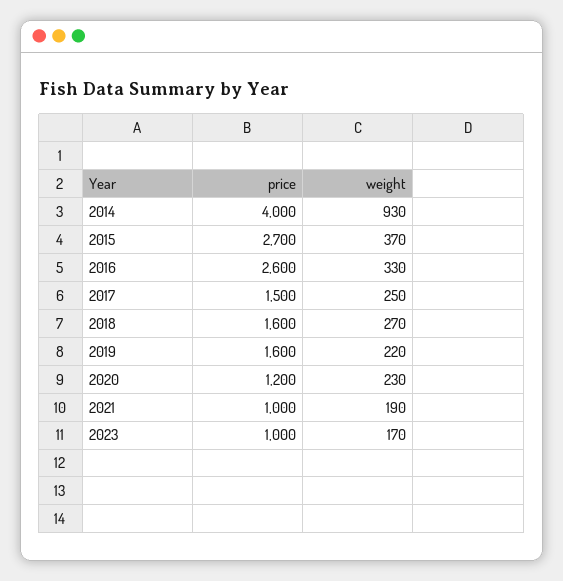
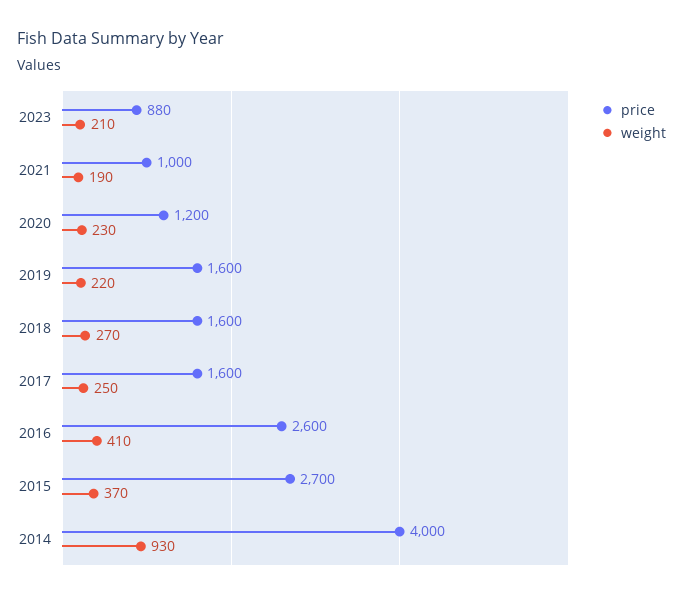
  {
    "price": {
      "2014": 4000,
      "2015": 2700,
      "2016": 2600,
-     "2017": 1500,
+     "2017": 1600,
      "2018": 1600,
      "2019": 1600,
      "2020": 1200,
      "2021": 1000,
-     "2023": 1000
+     "2023": 880
    },
    "weight": {
      "2014": 930,
      "2015": 370,
-     "2016": 330,
+     "2016": 410,
      "2017": 250,
      "2018": 270,
      "2019": 220,
      "2020": 230,
      "2021": 190,
-     "2023": 170
+     "2023": 210
    }
  }

